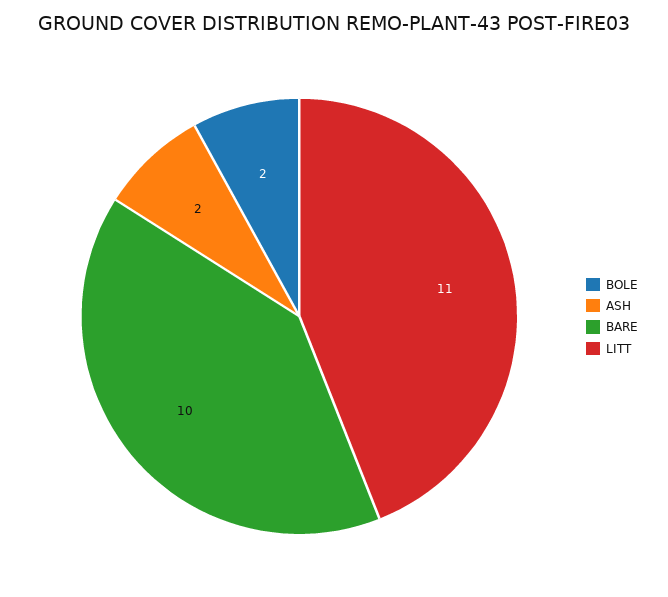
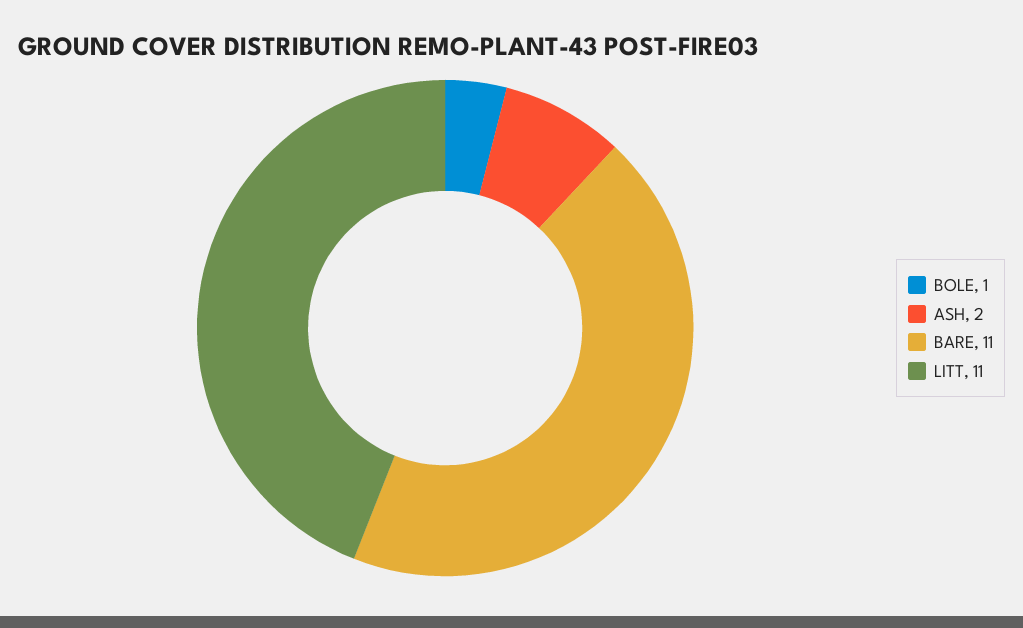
  {
-   "BOLE": 2,
+   "BOLE": 1,
    "ASH": 2,
-   "BARE": 10,
+   "BARE": 11,
    "LITT": 11
  }

